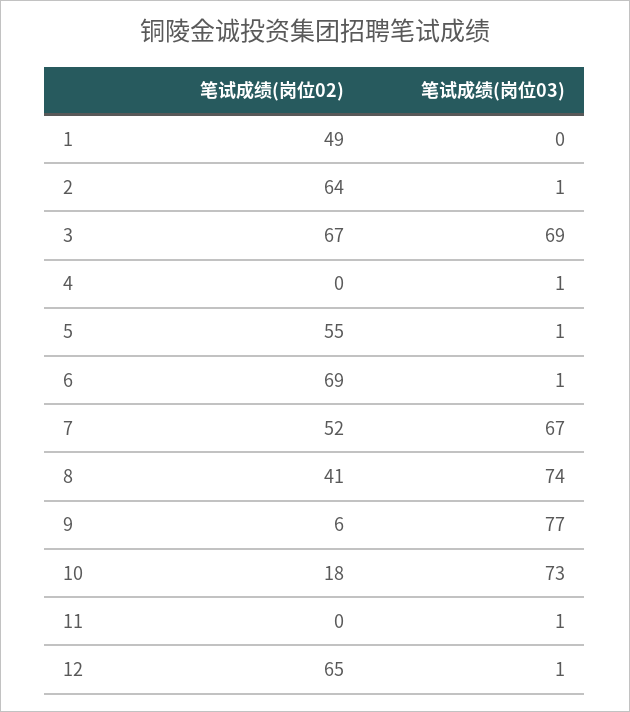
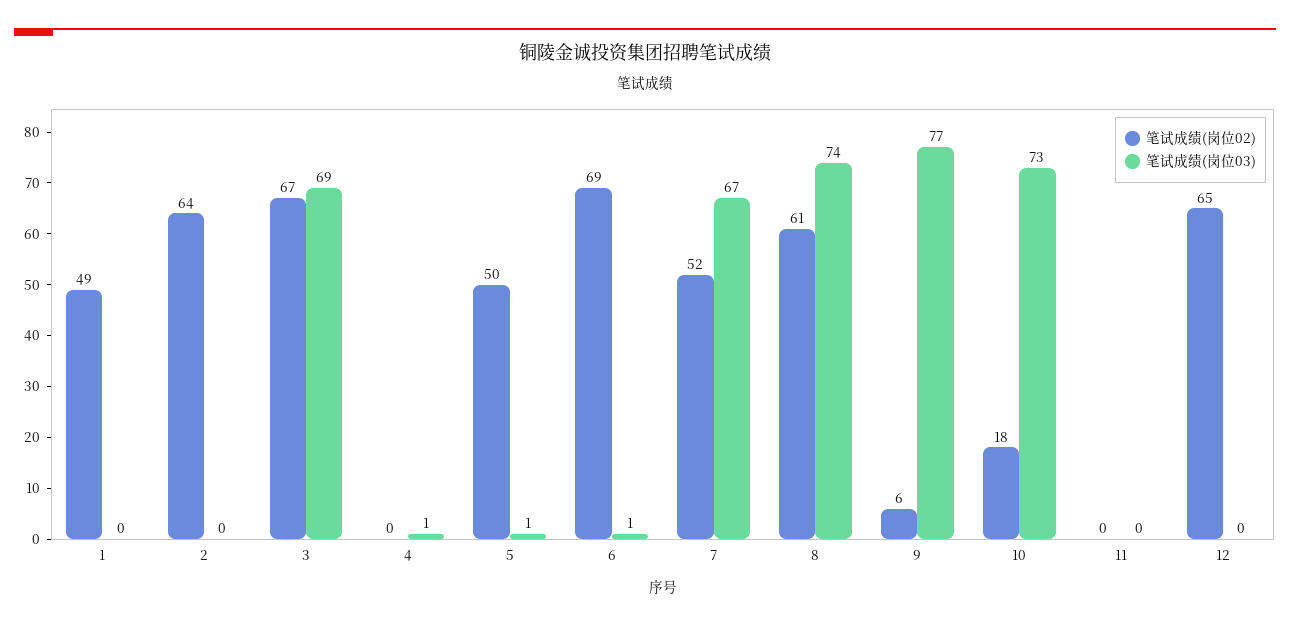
  {
    "笔试成绩(岗位02)": {
      "1": 49,
      "2": 64,
      "3": 67,
      "4": 0,
-     "5": 55,
+     "5": 50,
      "6": 69,
      "7": 52,
-     "8": 41,
+     "8": 61,
      "9": 6,
      "10": 18,
      "11": 0,
      "12": 65
    },
    "笔试成绩(岗位03)": {
      "1": 0,
-     "2": 1,
+     "2": 0,
      "3": 69,
      "4": 1,
      "5": 1,
      "6": 1,
      "7": 67,
      "8": 74,
      "9": 77,
      "10": 73,
-     "11": 1,
+     "11": 0,
-     "12": 1
+     "12": 0
    }
  }

